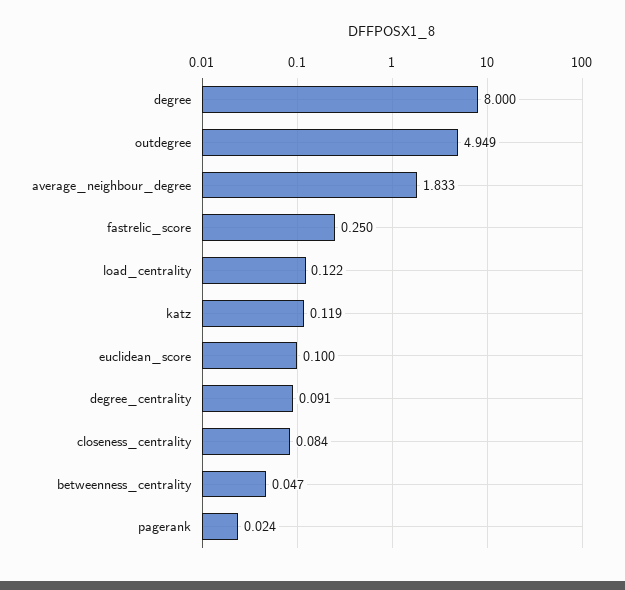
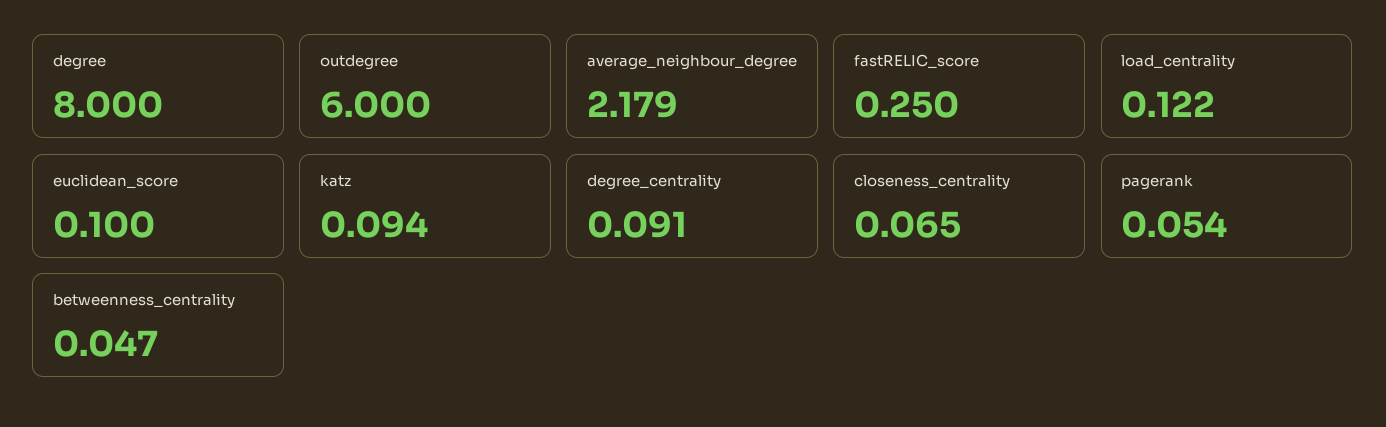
  {
    "degree": 8,
-   "outdegree": 4.949,
+   "outdegree": 6,
-   "average_neighbour_degree": 1.833,
+   "average_neighbour_degree": 2.179,
    "fastrelic_score": 0.25,
    "load_centrality": 0.122,
-   "katz": 0.119,
+   "katz": 0.094,
    "euclidean_score": 0.1,
    "degree_centrality": 0.091,
-   "closeness_centrality": 0.084,
+   "closeness_centrality": 0.065,
    "betweenness_centrality": 0.047,
-   "pagerank": 0.024
+   "pagerank": 0.054
  }

